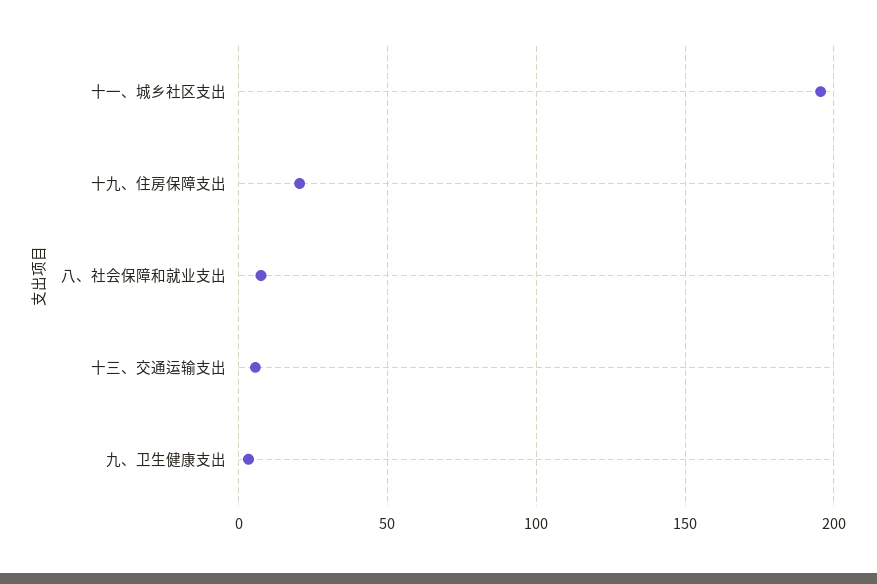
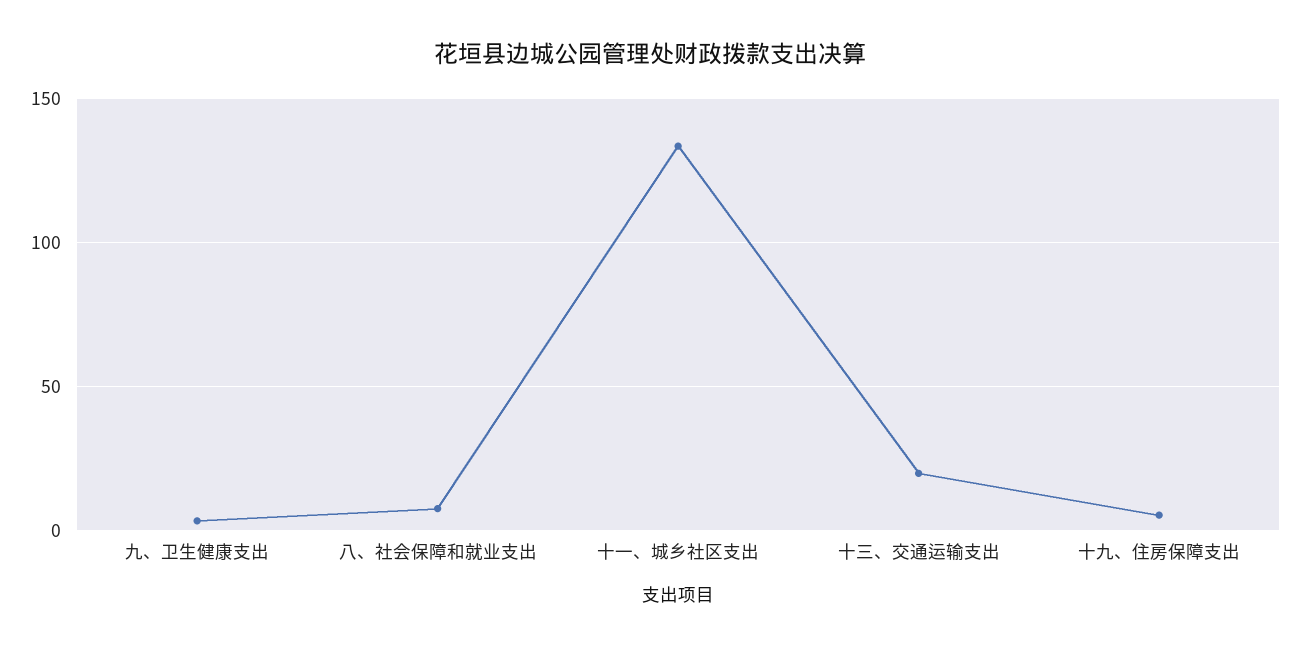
  {
-   "十一、城乡社区支出": 195,
+   "十一、城乡社区支出": 135,
-   "十九、住房保障支出": 20,
+   "十九、住房保障支出": 5,
    "八、社会保障和就业支出": 10,
-   "十三、交通运输支出": 5,
+   "十三、交通运输支出": 20,
    "九、卫生健康支出": 5
  }

